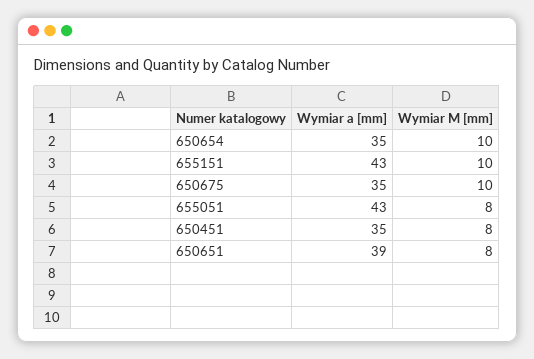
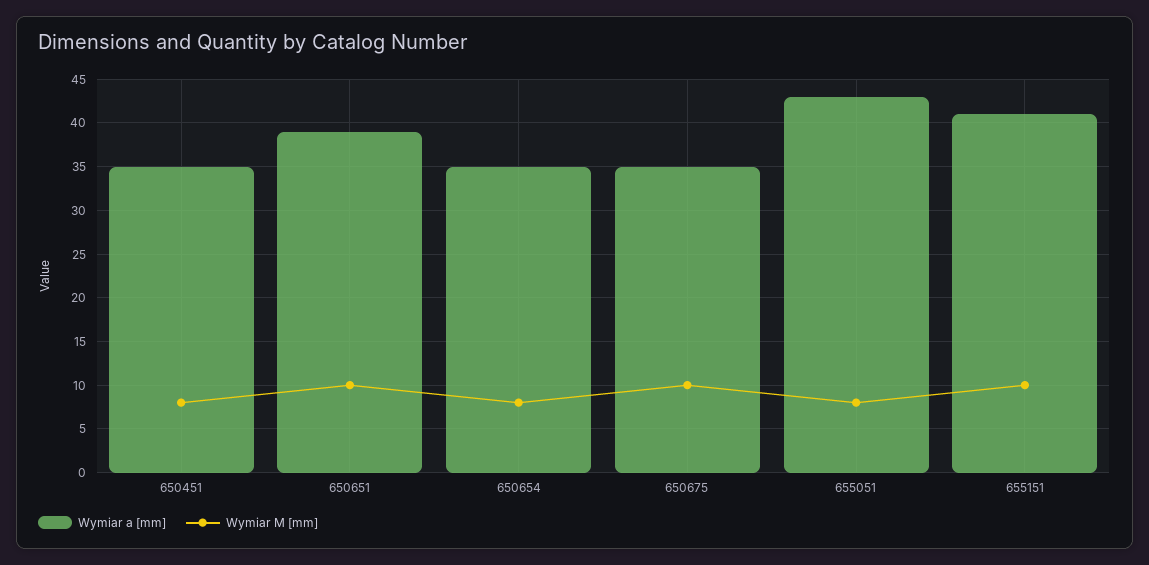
  {
    "Wymiar a [mm]": {
      "650654": 35,
-     "655151": 43,
+     "655151": 41,
      "650675": 35,
      "655051": 43,
      "650451": 35,
      "650651": 39
    },
    "Wymiar M [mm]": {
-     "650654": 10,
+     "650654": 8,
      "655151": 10,
      "650675": 10,
      "655051": 8,
      "650451": 8,
-     "650651": 8
+     "650651": 10
    }
  }

